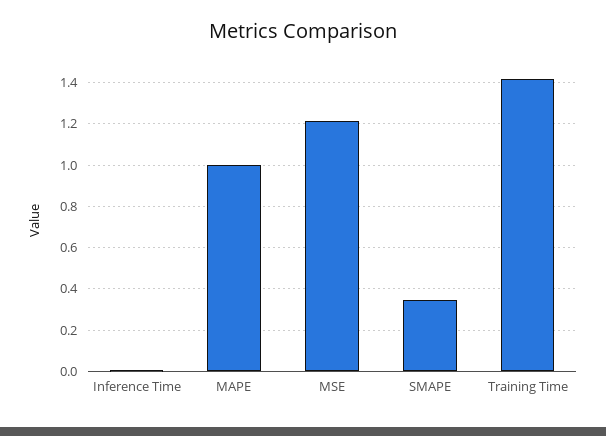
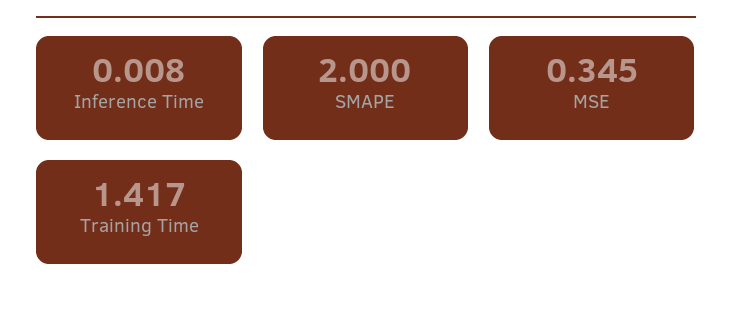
  {
    "Inference Time": 0.008,
-   "MAPE": 1,
-   "MSE": 1.2,
+   "MSE": 0.345,
-   "SMAPE": 0.35,
+   "SMAPE": 2,
    "Training Time": 1.417
  }

